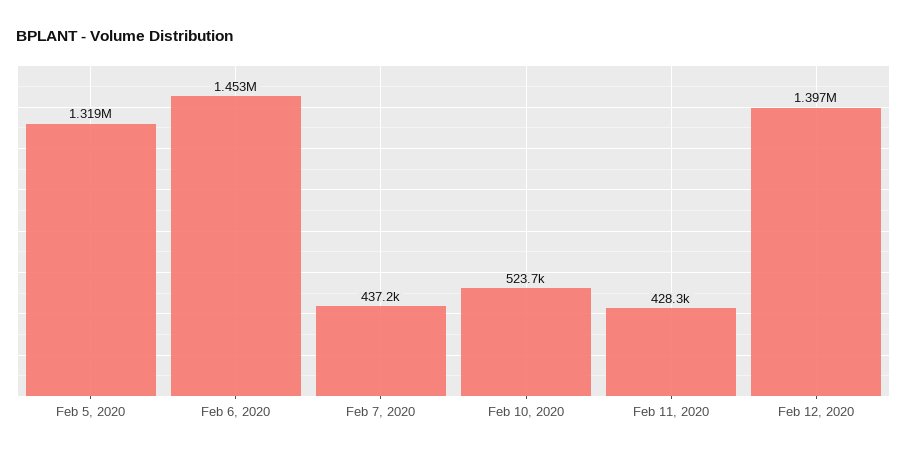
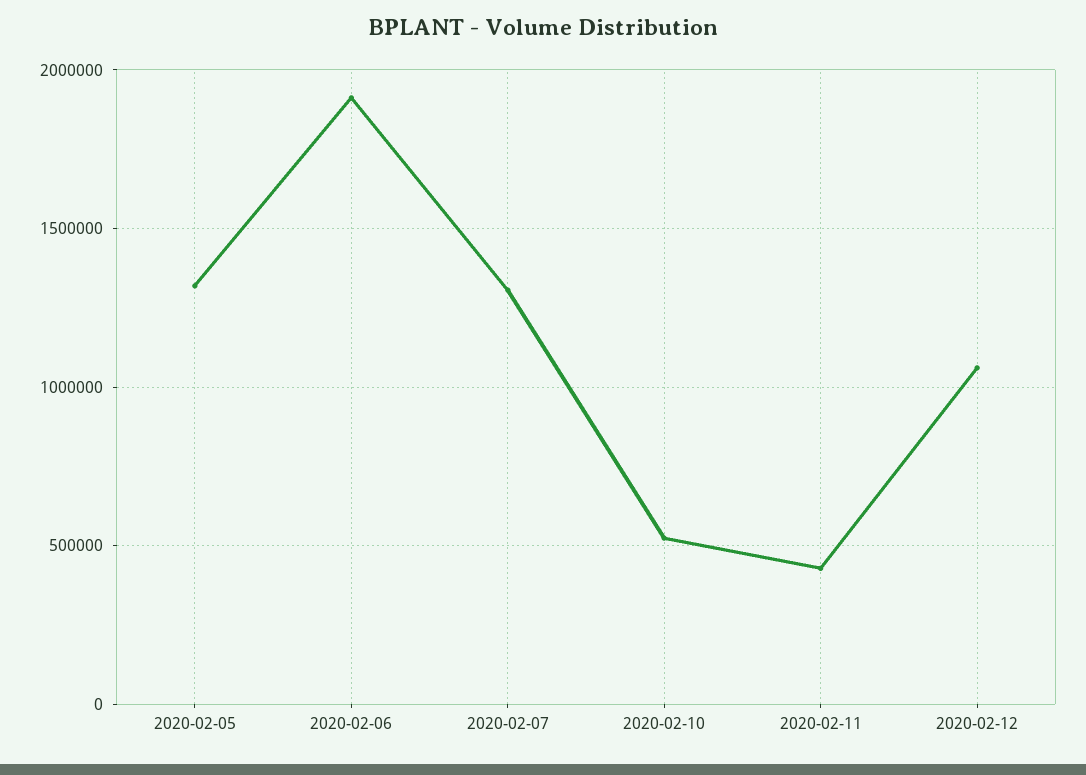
  {
    "Feb 5, 2020": 1319000,
-   "Feb 6, 2020": 1453000,
+   "Feb 6, 2020": 1900000,
-   "Feb 7, 2020": 437200,
+   "Feb 7, 2020": 1300000,
    "Feb 10, 2020": 523700,
    "Feb 11, 2020": 428300,
-   "Feb 12, 2020": 1397000
+   "Feb 12, 2020": 1050000
  }

